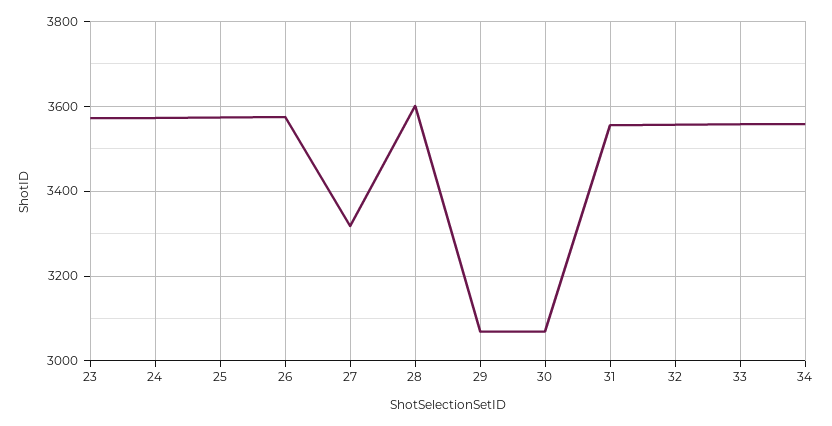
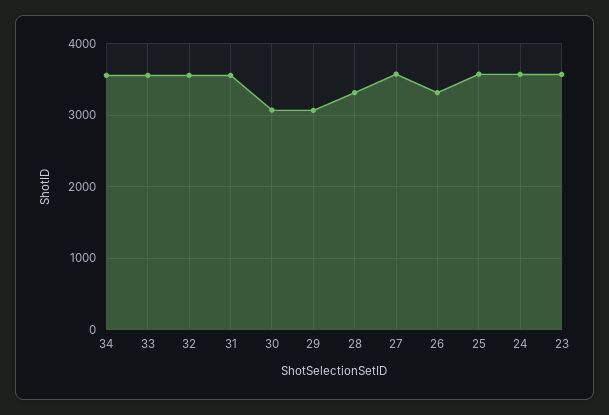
  {
    "23": 3580,
    "24": 3580,
    "25": 3580,
-   "26": 3580,
+   "26": 3300,
-   "27": 3320,
+   "27": 3600,
-   "28": 3600,
+   "28": 3300,
    "29": 3060,
    "30": 3080,
    "31": 3560,
    "32": 3560,
    "33": 3560,
    "34": 3560
  }

